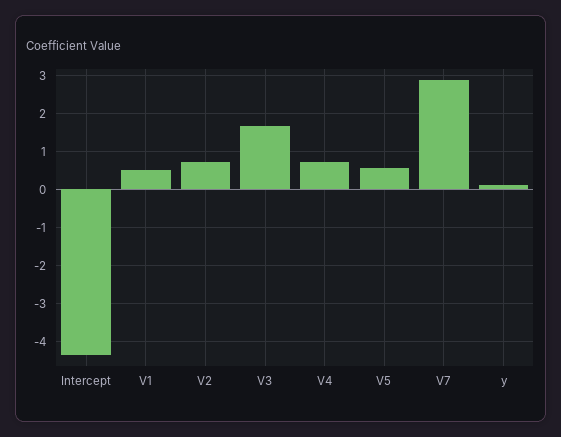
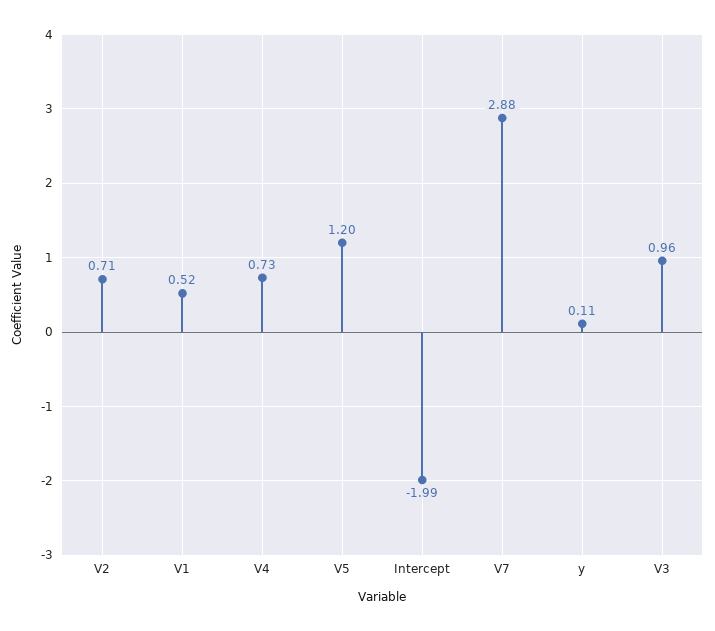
  {
-   "Intercept": -4.4,
+   "Intercept": -1.99,
    "V1": 0.52,
    "V2": 0.71,
-   "V3": 1.6,
+   "V3": 0.96,
    "V4": 0.73,
-   "V5": 0.6,
+   "V5": 1.2,
    "V7": 2.88,
    "y": 0.11
  }

